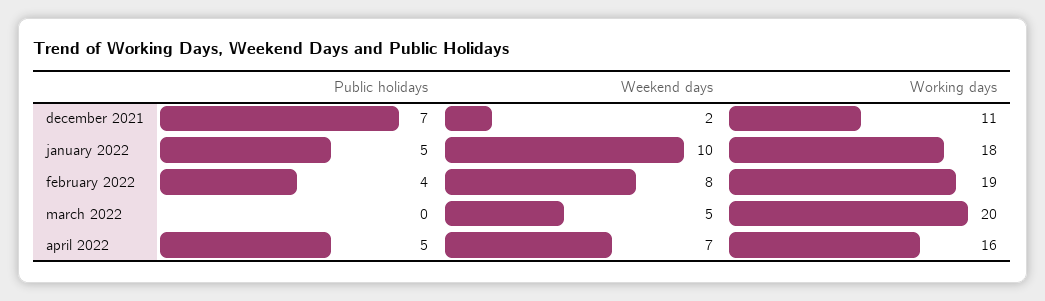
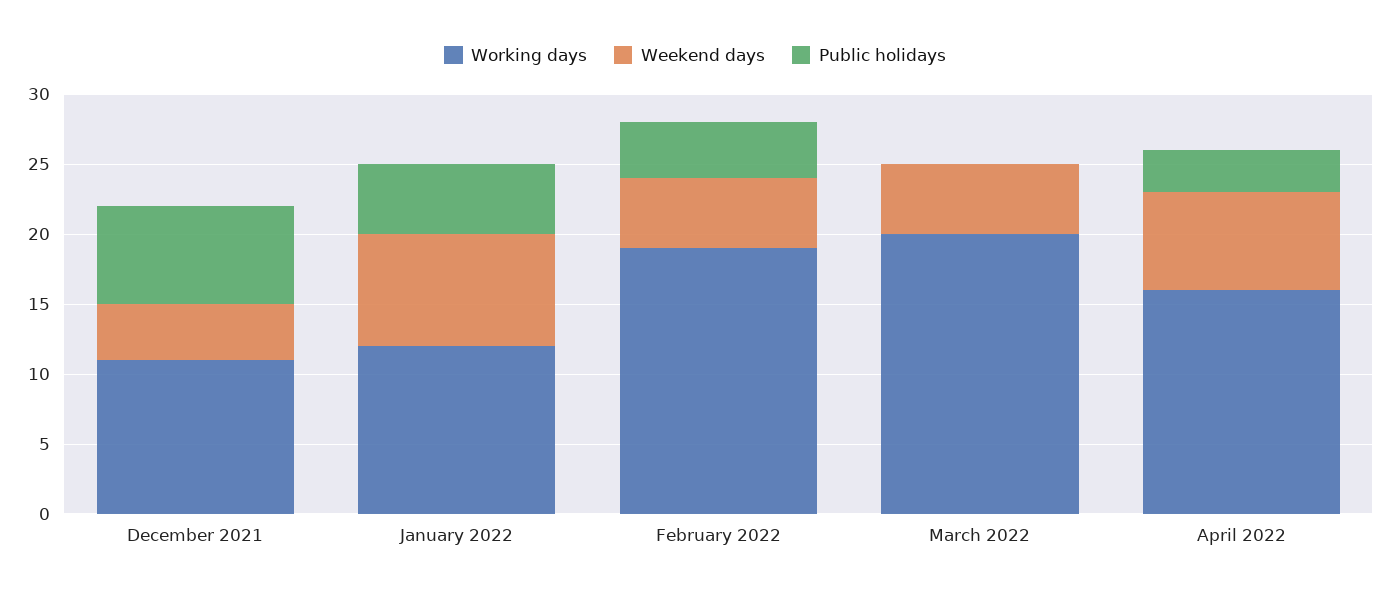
  {
    "Public holidays": {
      "december 2021": 7,
      "january 2022": 5,
      "february 2022": 4,
      "march 2022": 0,
-     "april 2022": 5
+     "april 2022": 3
    },
    "Weekend days": {
-     "december 2021": 2,
+     "december 2021": 4,
-     "january 2022": 10,
+     "january 2022": 8,
-     "february 2022": 8,
+     "february 2022": 5,
      "march 2022": 5,
      "april 2022": 7
    },
    "Working days": {
      "december 2021": 11,
-     "january 2022": 18,
+     "january 2022": 12,
      "february 2022": 19,
      "march 2022": 20,
      "april 2022": 16
    }
  }

